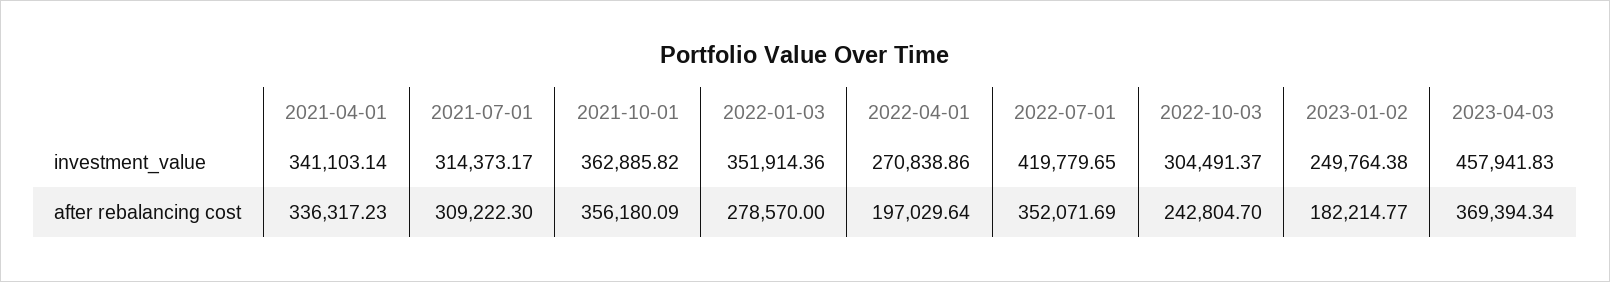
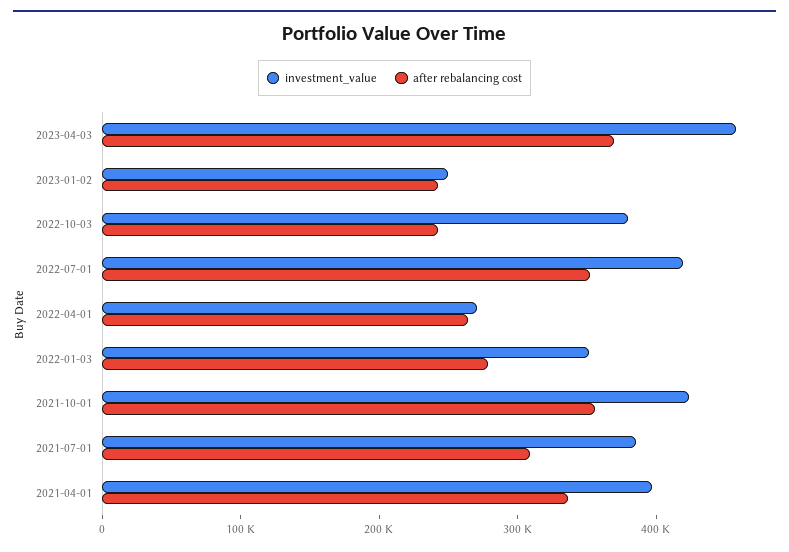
  {
    "investment_value": {
-     "2021-04-01": 341103.14,
+     "2021-04-01": 400000,
-     "2021-07-01": 314373.17,
+     "2021-07-01": 380000,
-     "2021-10-01": 362885.82,
+     "2021-10-01": 420000,
      "2022-01-03": 351914.36,
      "2022-04-01": 270838.86,
      "2022-07-01": 419779.65,
-     "2022-10-03": 304491.37,
+     "2022-10-03": 380000,
      "2023-01-02": 249764.38,
      "2023-04-03": 457941.83
    },
    "after rebalancing cost": {
      "2021-04-01": 336317.23,
      "2021-07-01": 309222.3,
      "2021-10-01": 356180.09,
      "2022-01-03": 278570,
-     "2022-04-01": 197029.64,
+     "2022-04-01": 260000,
      "2022-07-01": 352071.69,
      "2022-10-03": 242804.7,
-     "2023-01-02": 182214.77,
+     "2023-01-02": 240000,
      "2023-04-03": 369394.34
    }
  }

